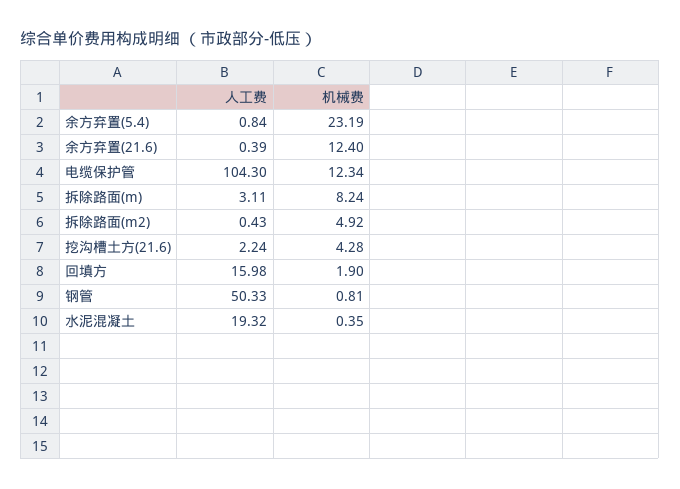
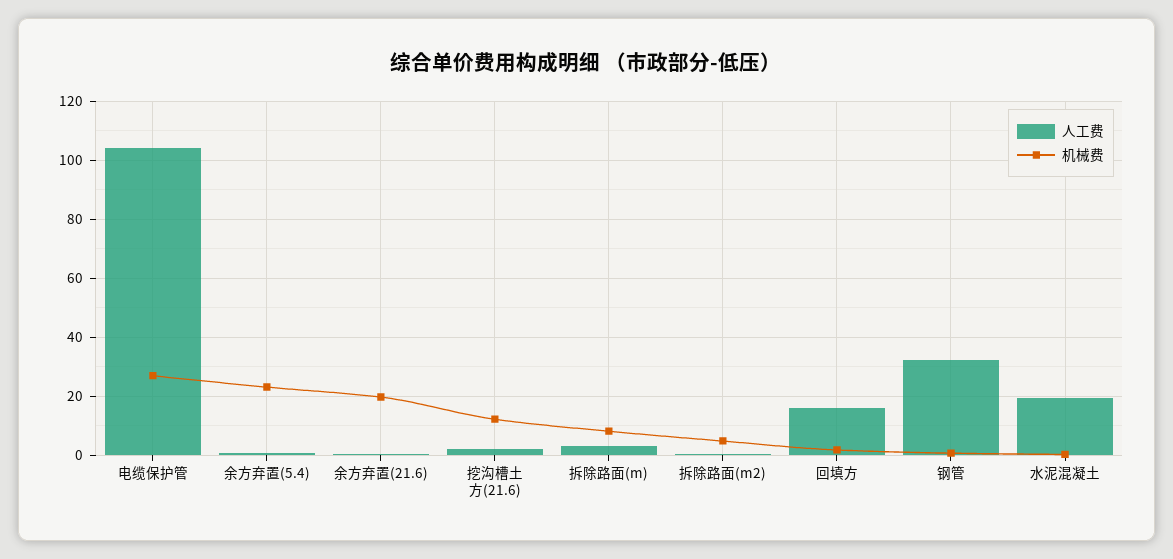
  {
    "人工费": {
      "余方弃置(5.4)": 0.84,
      "余方弃置(21.6)": 0.39,
      "电缆保护管": 104.3,
      "拆除路面(m)": 3.11,
      "拆除路面(m2)": 0.43,
      "挖沟槽土方(21.6)": 2.24,
      "回填方": 15.98,
-     "钢管": 50.33,
+     "钢管": 32.5,
      "水泥混凝土": 19.32
    },
    "机械费": {
      "余方弃置(5.4)": 23.19,
-     "余方弃置(21.6)": 12.4,
+     "余方弃置(21.6)": 20,
-     "电缆保护管": 12.34,
+     "电缆保护管": 27.5,
      "拆除路面(m)": 8.24,
      "拆除路面(m2)": 4.92,
-     "挖沟槽土方(21.6)": 4.28,
+     "挖沟槽土方(21.6)": 12.5,
      "回填方": 1.9,
      "钢管": 0.81,
      "水泥混凝土": 0.35
    }
  }

